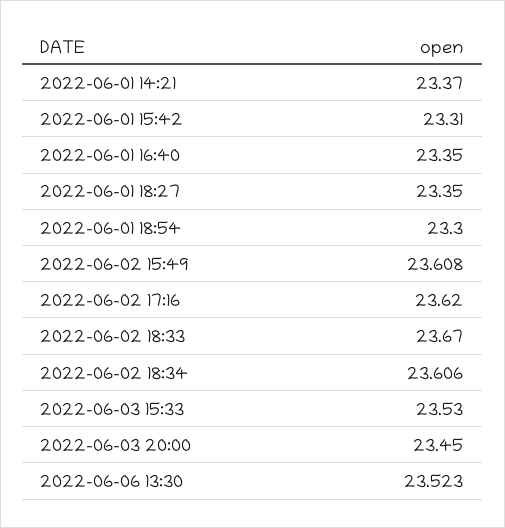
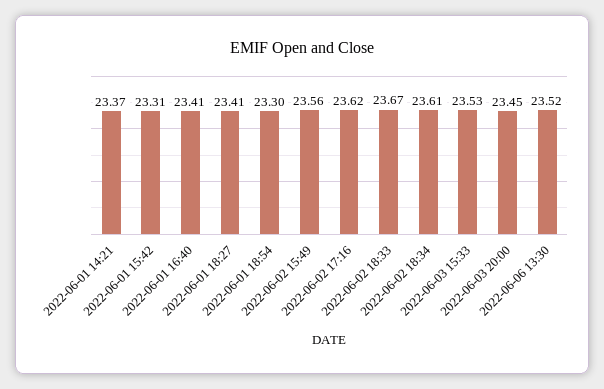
  {
    "2022-06-01 14:21": 23.37,
    "2022-06-01 15:42": 23.31,
-   "2022-06-01 16:40": 23.35,
+   "2022-06-01 16:40": 23.41,
-   "2022-06-01 18:27": 23.35,
+   "2022-06-01 18:27": 23.41,
    "2022-06-01 18:54": 23.3,
-   "2022-06-02 15:49": 23.608,
+   "2022-06-02 15:49": 23.56,
    "2022-06-02 17:16": 23.62,
    "2022-06-02 18:33": 23.67,
    "2022-06-02 18:34": 23.606,
    "2022-06-03 15:33": 23.53,
    "2022-06-03 20:00": 23.45,
    "2022-06-06 13:30": 23.523
  }

